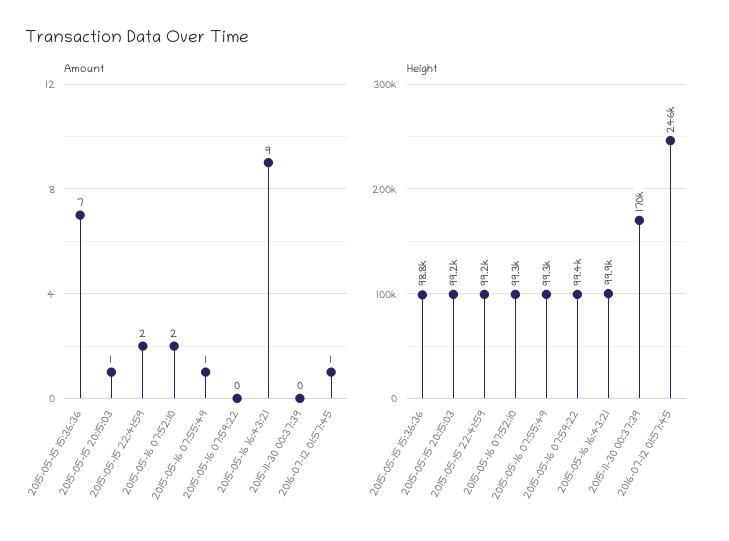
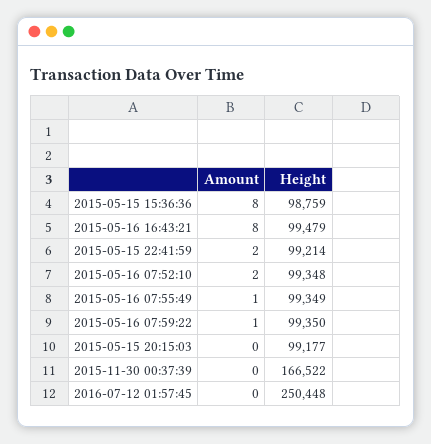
  {
    "Amount": {
-     "2015-05-15 15:36:36": 7,
+     "2015-05-15 15:36:36": 8,
-     "2015-05-15 20:15:03": 1,
+     "2015-05-15 20:15:03": 0,
      "2015-05-15 22:41:59": 2,
      "2015-05-16 07:52:10": 2,
      "2015-05-16 07:55:49": 1,
-     "2015-05-16 07:59:22": 0,
+     "2015-05-16 07:59:22": 1,
-     "2015-05-16 16:43:21": 9,
+     "2015-05-16 16:43:21": 8,
      "2015-11-30 00:37:39": 0,
-     "2016-07-12 01:57:45": 1
+     "2016-07-12 01:57:45": 0
    },
    "Height": {
      "2015-05-15 15:36:36": 98759,
      "2015-05-15 20:15:03": 99177,
      "2015-05-15 22:41:59": 99214,
      "2015-05-16 07:52:10": 99348,
      "2015-05-16 07:55:49": 99349,
      "2015-05-16 07:59:22": 99350,
-     "2015-05-16 16:43:21": 99900,
+     "2015-05-16 16:43:21": 99479,
-     "2015-11-30 00:37:39": 170000,
+     "2015-11-30 00:37:39": 166522,
-     "2016-07-12 01:57:45": 246000
+     "2016-07-12 01:57:45": 250448
    }
  }

